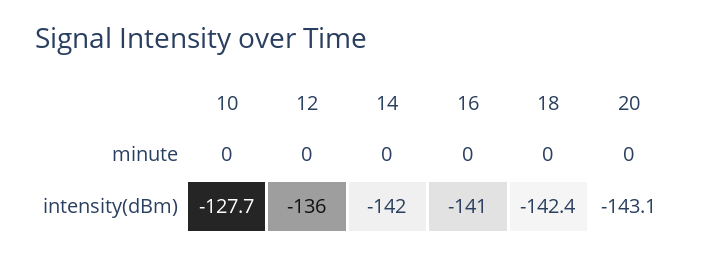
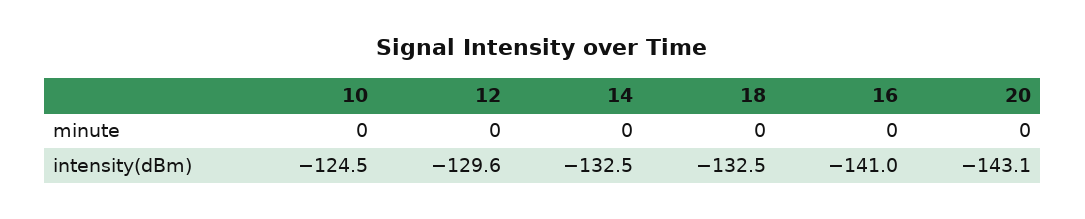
  {
    "10": {
      "minute": 0,
-     "intensity(dBm)": -127.7
+     "intensity(dBm)": -124.5
    },
    "12": {
      "minute": 0,
-     "intensity(dBm)": -136
+     "intensity(dBm)": -129.6
    },
    "14": {
      "minute": 0,
-     "intensity(dBm)": -142
+     "intensity(dBm)": -132.5
    },
    "16": {
      "minute": 0,
      "intensity(dBm)": -141
    },
    "18": {
      "minute": 0,
-     "intensity(dBm)": -142.4
+     "intensity(dBm)": -132.5
    },
    "20": {
      "minute": 0,
      "intensity(dBm)": -143.1
    }
  }

